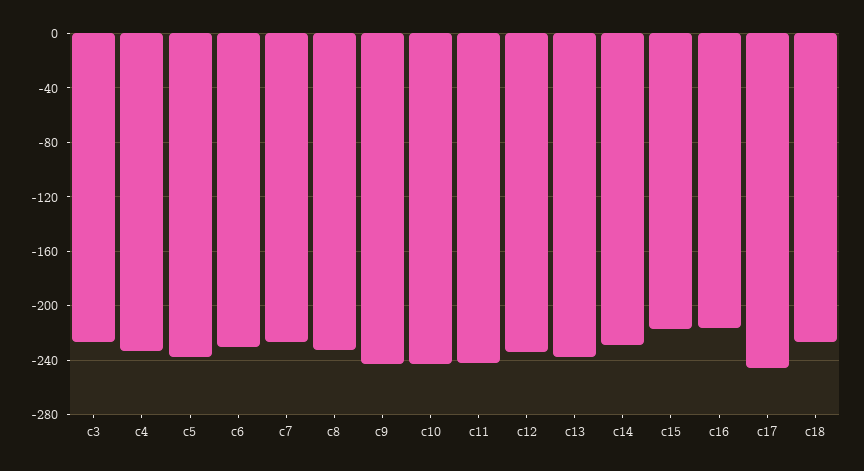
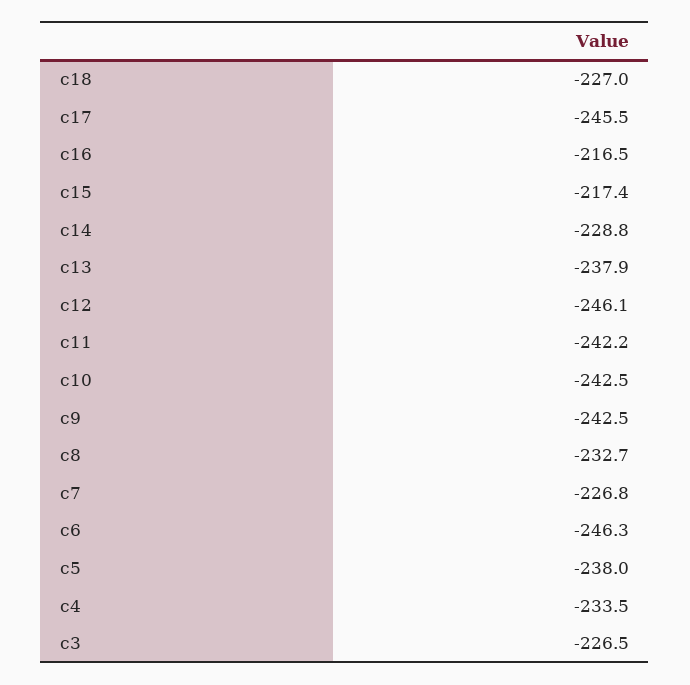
  {
    "c3": -226.5,
    "c4": -233.5,
    "c5": -238,
-   "c6": -230,
+   "c6": -246.3,
    "c7": -226.8,
    "c8": -232.7,
    "c9": -242.5,
    "c10": -242.5,
    "c11": -242.2,
-   "c12": -235,
+   "c12": -246.1,
    "c13": -237.9,
    "c14": -228.8,
    "c15": -217.4,
    "c16": -216.5,
    "c17": -245.5,
    "c18": -227
  }

